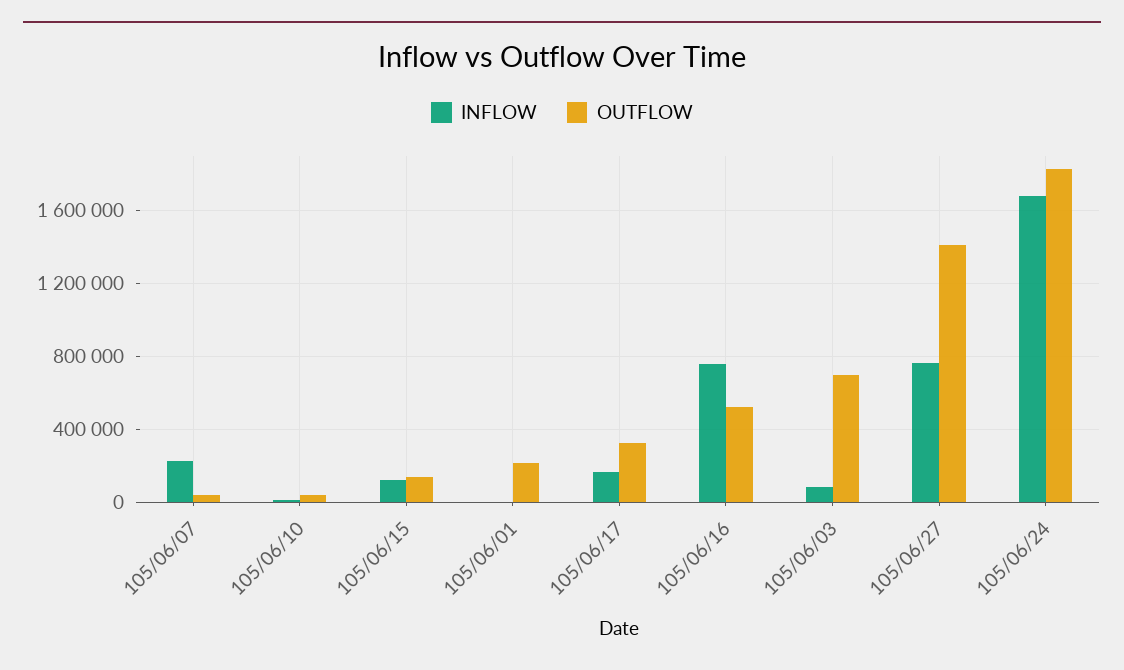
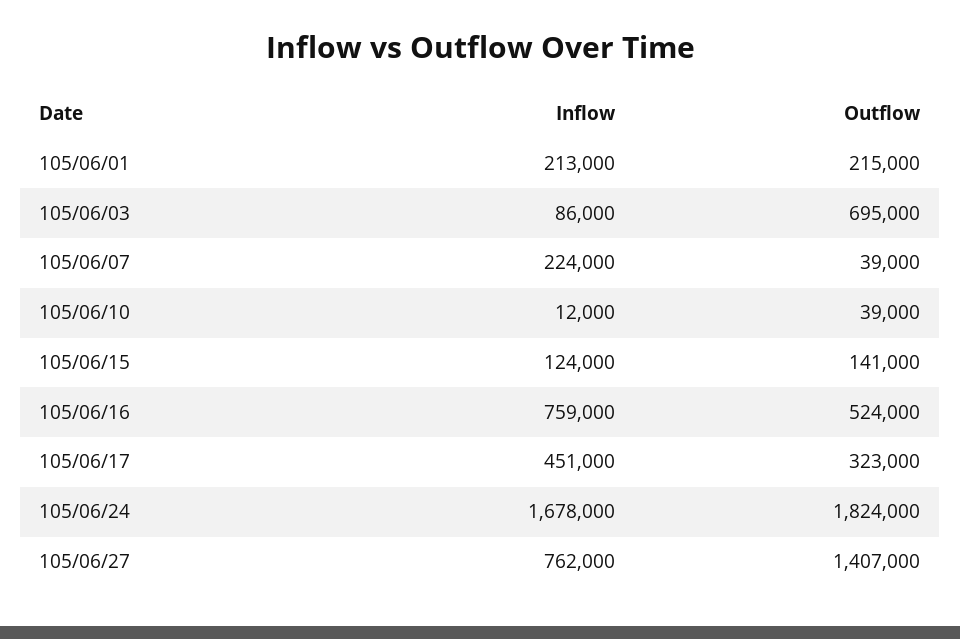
  {
    "INFLOW": {
      "105/06/07": 224000,
      "105/06/10": 12000,
      "105/06/15": 124000,
-     "105/06/01": 0,
+     "105/06/01": 213000,
-     "105/06/17": 150000,
+     "105/06/17": 451000,
      "105/06/16": 759000,
      "105/06/03": 86000,
      "105/06/27": 762000,
      "105/06/24": 1678000
    },
    "OUTFLOW": {
      "105/06/07": 39000,
      "105/06/10": 39000,
      "105/06/15": 141000,
      "105/06/01": 215000,
      "105/06/17": 323000,
      "105/06/16": 524000,
      "105/06/03": 695000,
      "105/06/27": 1407000,
      "105/06/24": 1824000
    }
  }

